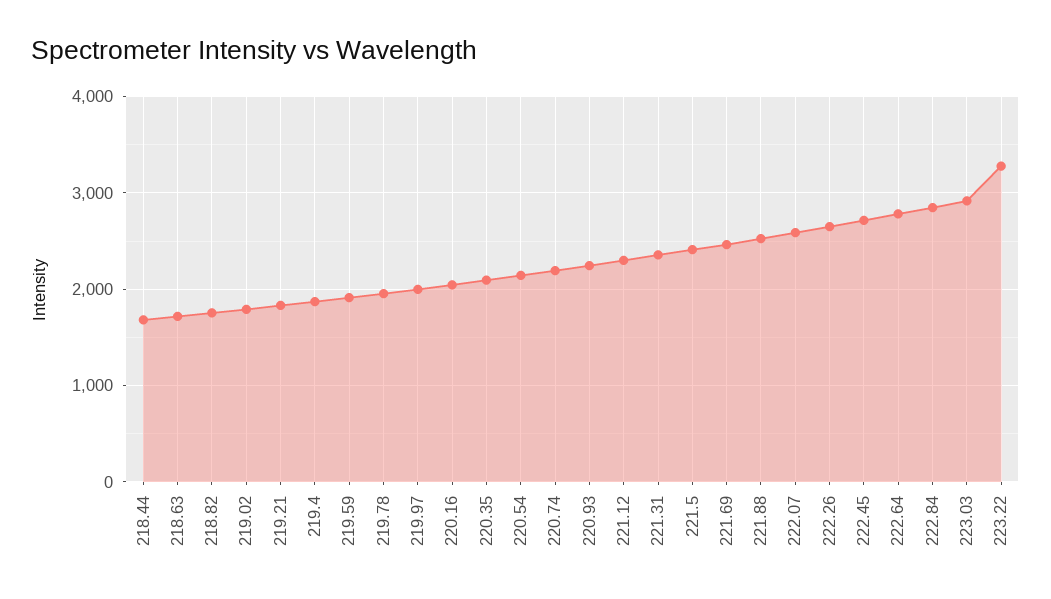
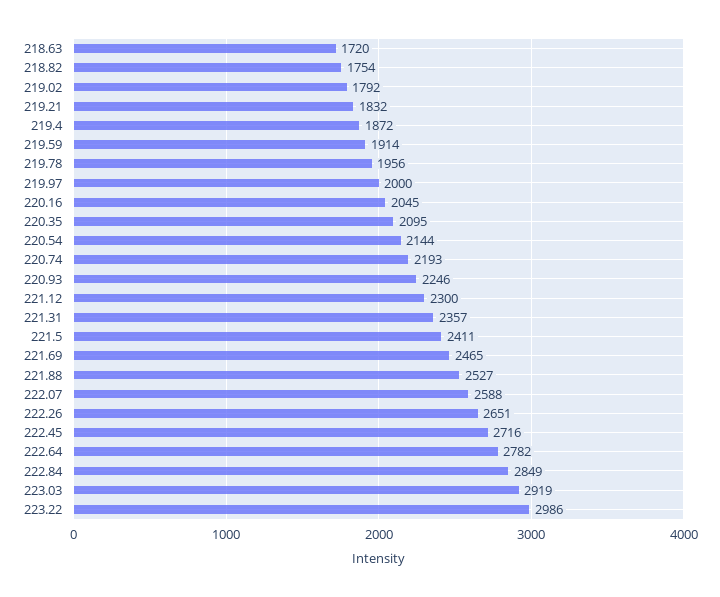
  {
-   "218.44": 1700,
    "218.63": 1720,
    "218.82": 1754,
    "219.02": 1792,
    "219.21": 1832,
    "219.4": 1872,
    "219.59": 1914,
    "219.78": 1956,
    "219.97": 2000,
    "220.16": 2045,
    "220.35": 2095,
    "220.54": 2144,
    "220.74": 2193,
    "220.93": 2246,
    "221.12": 2300,
    "221.31": 2357,
    "221.5": 2411,
    "221.69": 2465,
    "221.88": 2527,
    "222.07": 2588,
    "222.26": 2651,
    "222.45": 2716,
    "222.64": 2782,
    "222.84": 2849,
    "223.03": 2919,
-   "223.22": 3300
+   "223.22": 2986
  }

